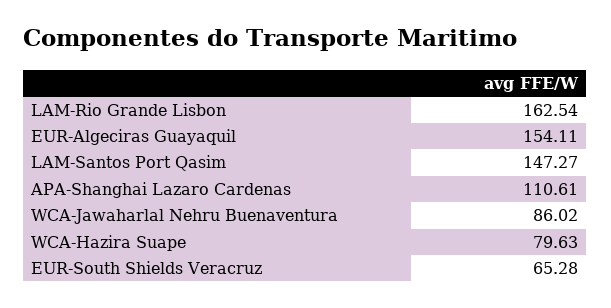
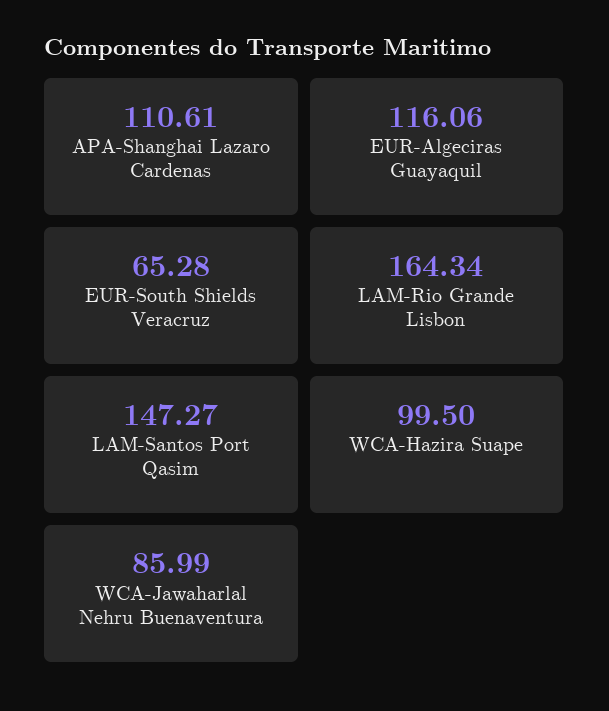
  {
-   "LAM-Rio Grande Lisbon": 162.54,
+   "LAM-Rio Grande Lisbon": 164.34,
-   "EUR-Algeciras Guayaquil": 154.11,
+   "EUR-Algeciras Guayaquil": 116.06,
    "LAM-Santos Port Qasim": 147.27,
    "APA-Shanghai Lazaro Cardenas": 110.61,
-   "WCA-Jawaharlal Nehru Buenaventura": 86.02,
+   "WCA-Jawaharlal Nehru Buenaventura": 85.99,
-   "WCA-Hazira Suape": 79.63,
+   "WCA-Hazira Suape": 99.5,
    "EUR-South Shields Veracruz": 65.28
  }

